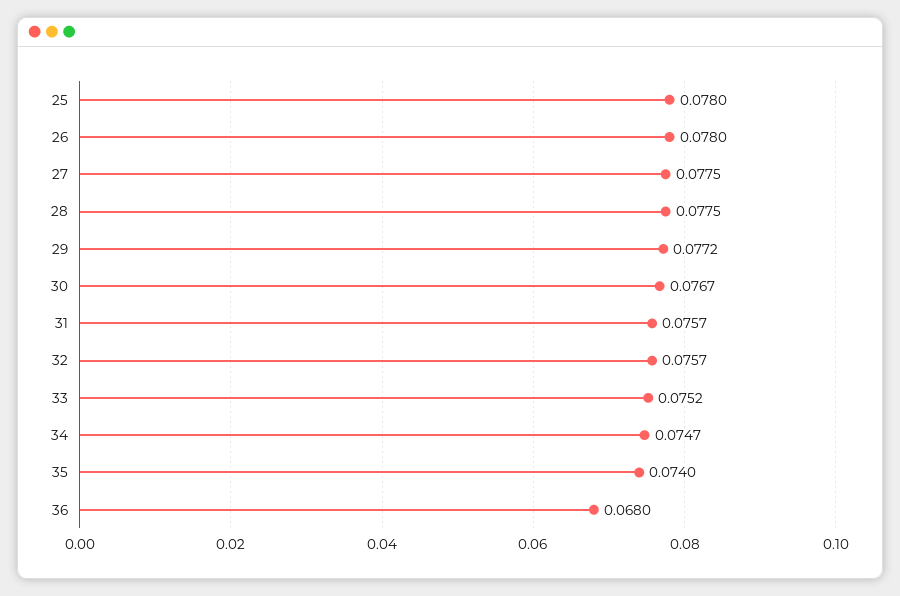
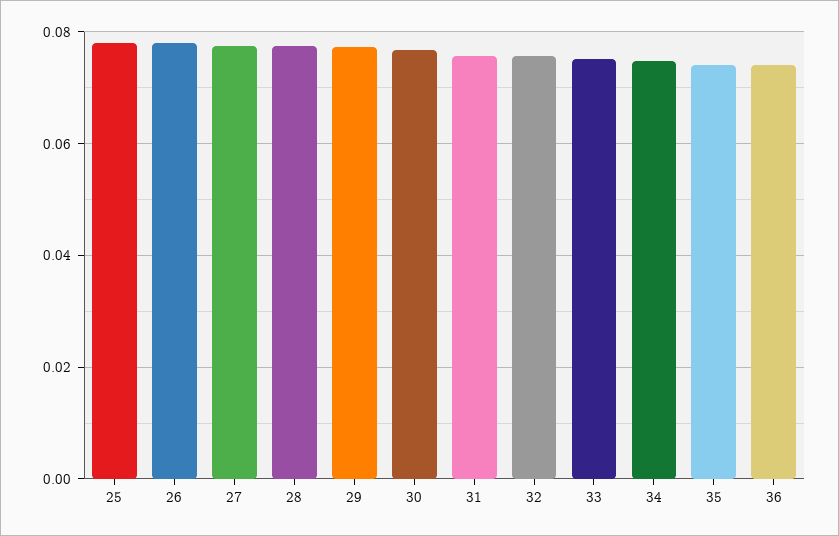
  {
    "25": 0.078,
    "26": 0.078,
    "27": 0.0775,
    "28": 0.0775,
    "29": 0.0772,
    "30": 0.0767,
    "31": 0.0757,
    "32": 0.0757,
    "33": 0.0752,
    "34": 0.0747,
    "35": 0.074,
-   "36": 0.068
+   "36": 0.074
  }

